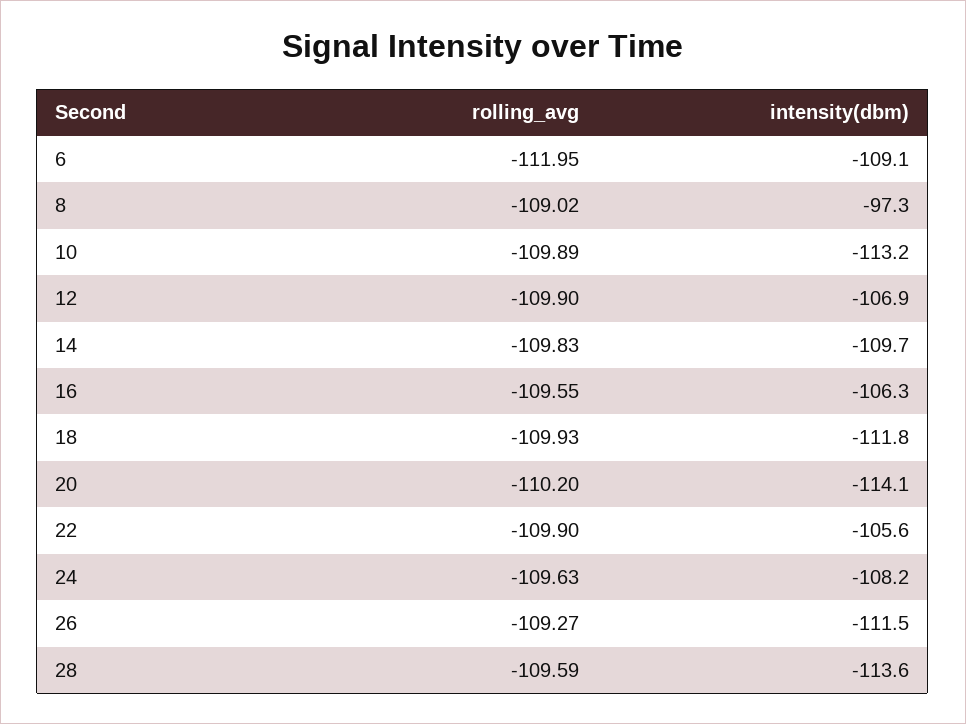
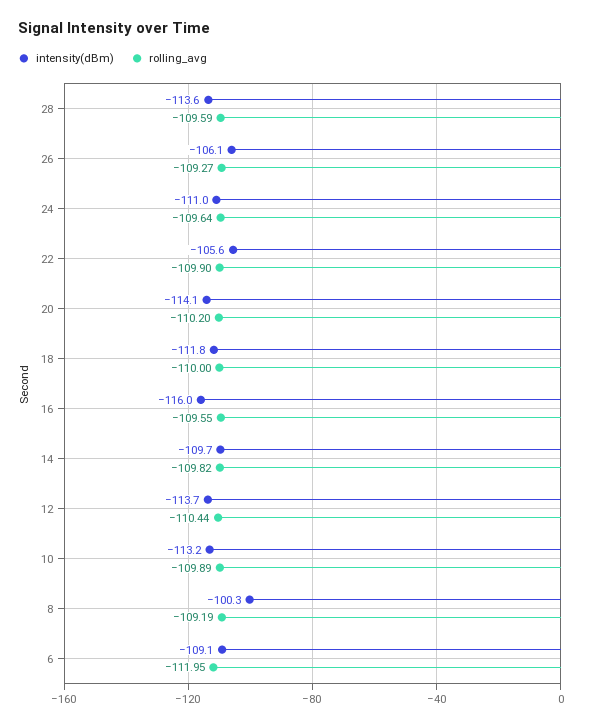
  {
    "rolling_avg": {
      "6": -111.95,
-     "8": -109.02,
+     "8": -109.19,
      "10": -109.89,
-     "12": -109.9,
+     "12": -110.44,
-     "14": -109.83,
+     "14": -109.82,
      "16": -109.55,
-     "18": -109.93,
+     "18": -110,
      "20": -110.2,
      "22": -109.9,
-     "24": -109.63,
+     "24": -109.64,
      "26": -109.27,
      "28": -109.59
    },
    "intensity(dbm)": {
      "6": -109.1,
-     "8": -97.3,
+     "8": -100.3,
      "10": -113.2,
-     "12": -106.9,
+     "12": -113.7,
      "14": -109.7,
-     "16": -106.3,
+     "16": -116,
      "18": -111.8,
      "20": -114.1,
      "22": -105.6,
-     "24": -108.2,
+     "24": -111,
-     "26": -111.5,
+     "26": -106.1,
      "28": -113.6
    }
  }

